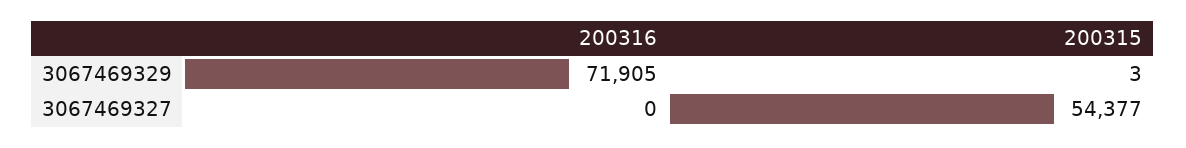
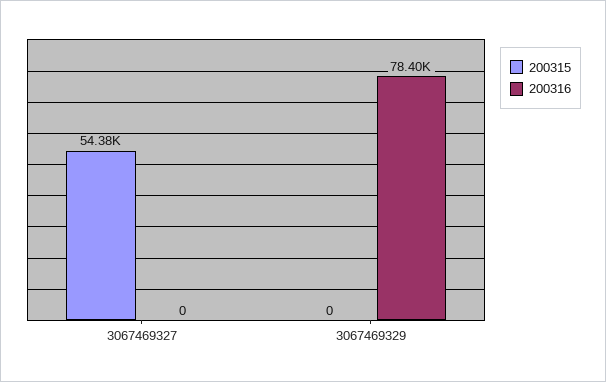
  {
    "200316": {
-     "3067469329": 71905,
+     "3067469329": 78400,
      "3067469327": 0
    },
    "200315": {
-     "3067469329": 3,
+     "3067469329": 0,
      "3067469327": 54377
    }
  }

